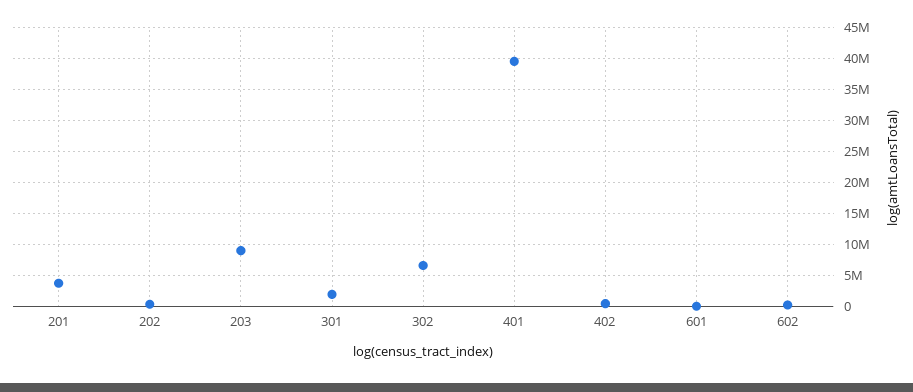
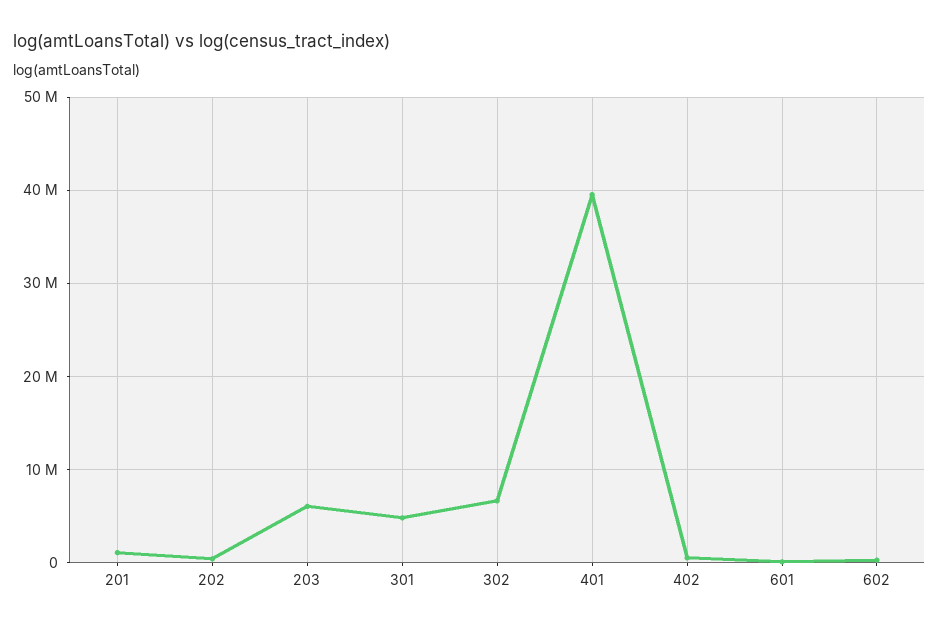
  {
-   "201": 4000000,
+   "201": 1000000,
    "202": 0,
-   "203": 9000000,
+   "203": 6000000,
-   "301": 2000000,
+   "301": 5000000,
    "302": 7000000,
    "401": 40000000,
    "402": 1000000,
    "601": 0,
    "602": 0
  }

